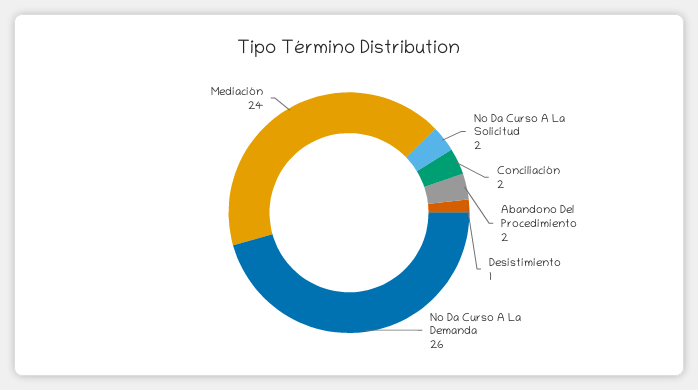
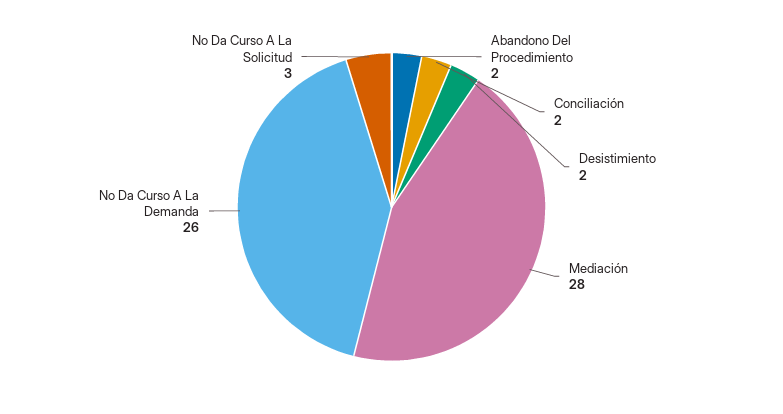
  {
-   "No Da Curso A La Solicitud": 2,
+   "No Da Curso A La Solicitud": 3,
    "Conciliación": 2,
    "Abandono Del Procedimiento": 2,
-   "Desistimiento": 1,
+   "Desistimiento": 2,
    "No Da Curso A La Demanda": 26,
-   "Mediación": 24
+   "Mediación": 28
  }

